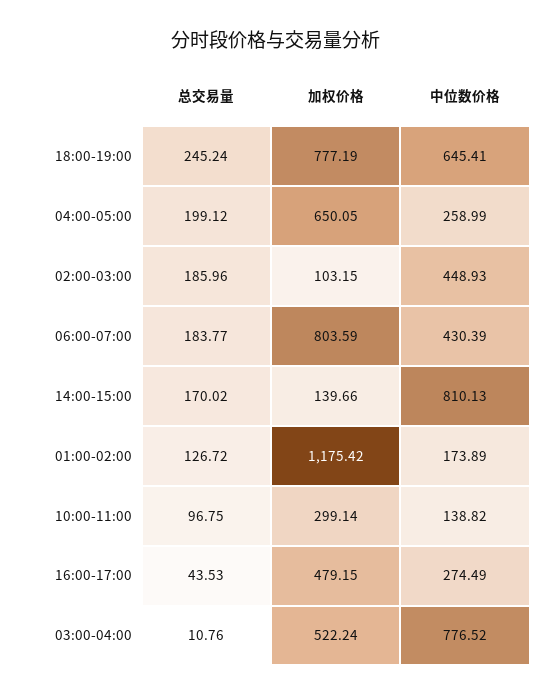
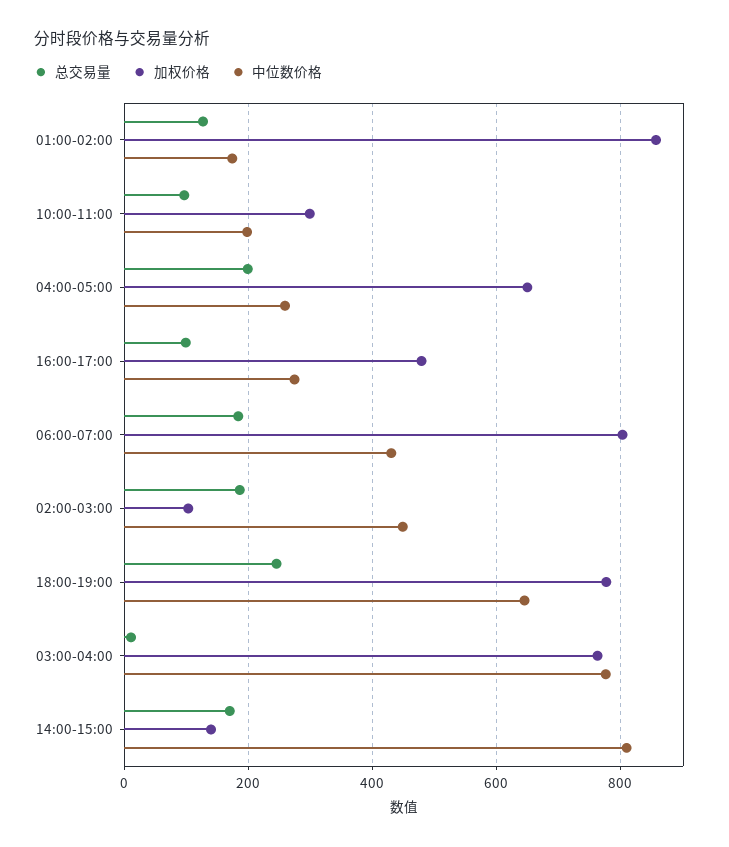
  {
    "总交易量": {
      "18:00-19:00": 245.24,
      "04:00-05:00": 199.12,
      "02:00-03:00": 185.96,
      "06:00-07:00": 183.77,
      "14:00-15:00": 170.02,
      "01:00-02:00": 126.72,
      "10:00-11:00": 96.75,
-     "16:00-17:00": 43.53,
+     "16:00-17:00": 100,
      "03:00-04:00": 10.76
    },
    "加权价格": {
      "18:00-19:00": 777.19,
      "04:00-05:00": 650.05,
      "02:00-03:00": 103.15,
      "06:00-07:00": 803.59,
      "14:00-15:00": 139.66,
-     "01:00-02:00": 1175.42,
+     "01:00-02:00": 860,
      "10:00-11:00": 299.14,
      "16:00-17:00": 479.15,
-     "03:00-04:00": 522.24
+     "03:00-04:00": 760
    },
    "中位数价格": {
      "18:00-19:00": 645.41,
      "04:00-05:00": 258.99,
      "02:00-03:00": 448.93,
      "06:00-07:00": 430.39,
      "14:00-15:00": 810.13,
      "01:00-02:00": 173.89,
-     "10:00-11:00": 138.82,
+     "10:00-11:00": 200,
      "16:00-17:00": 274.49,
      "03:00-04:00": 776.52
    }
  }

